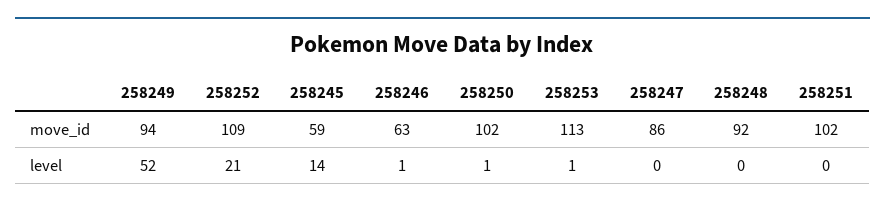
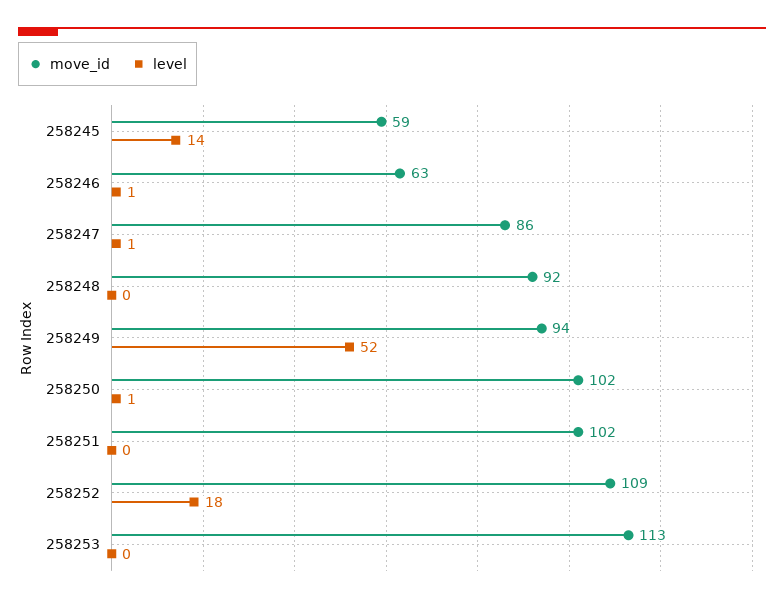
  {
    "move_id": {
      "258249": 94,
      "258252": 109,
      "258245": 59,
      "258246": 63,
      "258250": 102,
      "258253": 113,
      "258247": 86,
      "258248": 92,
      "258251": 102
    },
    "level": {
      "258249": 52,
-     "258252": 21,
+     "258252": 18,
      "258245": 14,
      "258246": 1,
      "258250": 1,
-     "258253": 1,
+     "258253": 0,
-     "258247": 0,
+     "258247": 1,
      "258248": 0,
      "258251": 0
    }
  }

